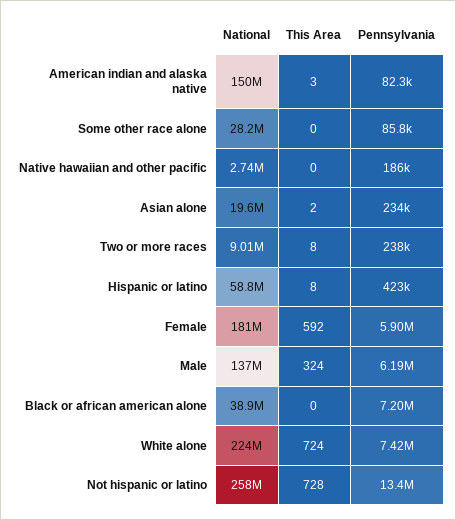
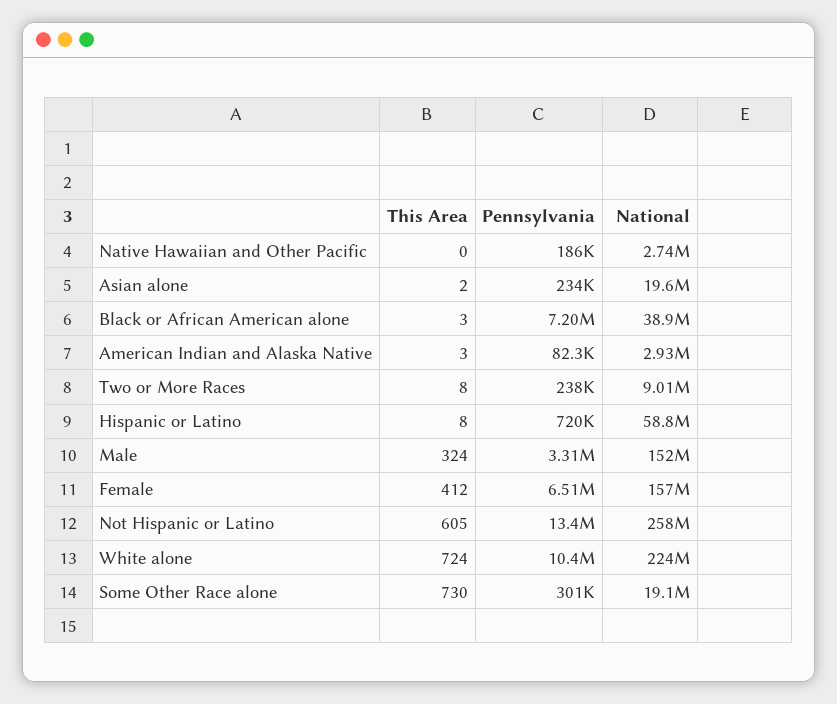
  {
    "National": {
-     "American indian and alaska native": 150000000,
+     "American indian and alaska native": 2930000,
-     "Some other race alone": 28200000,
+     "Some other race alone": 19100000,
      "Native hawaiian and other pacific": 2740000,
      "Asian alone": 19600000,
      "Two or more races": 9010000,
      "Hispanic or latino": 58800000,
-     "Female": 181000000,
+     "Female": 157000000,
-     "Male": 137000000,
+     "Male": 152000000,
      "Black or african american alone": 38900000,
      "White alone": 224000000,
      "Not hispanic or latino": 258000000
    },
    "This Area": {
      "American indian and alaska native": 3,
-     "Some other race alone": 0,
+     "Some other race alone": 730,
      "Native hawaiian and other pacific": 0,
      "Asian alone": 2,
      "Two or more races": 8,
      "Hispanic or latino": 8,
-     "Female": 592,
+     "Female": 412,
      "Male": 324,
-     "Black or african american alone": 0,
+     "Black or african american alone": 3,
      "White alone": 724,
-     "Not hispanic or latino": 728
+     "Not hispanic or latino": 605
    },
    "Pennsylvania": {
      "American indian and alaska native": 82300,
-     "Some other race alone": 85800,
+     "Some other race alone": 301000,
      "Native hawaiian and other pacific": 186000,
      "Asian alone": 234000,
      "Two or more races": 238000,
-     "Hispanic or latino": 423000,
+     "Hispanic or latino": 720000,
-     "Female": 5900000,
+     "Female": 6510000,
-     "Male": 6190000,
+     "Male": 3310000,
      "Black or african american alone": 7200000,
-     "White alone": 7420000,
+     "White alone": 10400000,
      "Not hispanic or latino": 13400000
    }
  }

